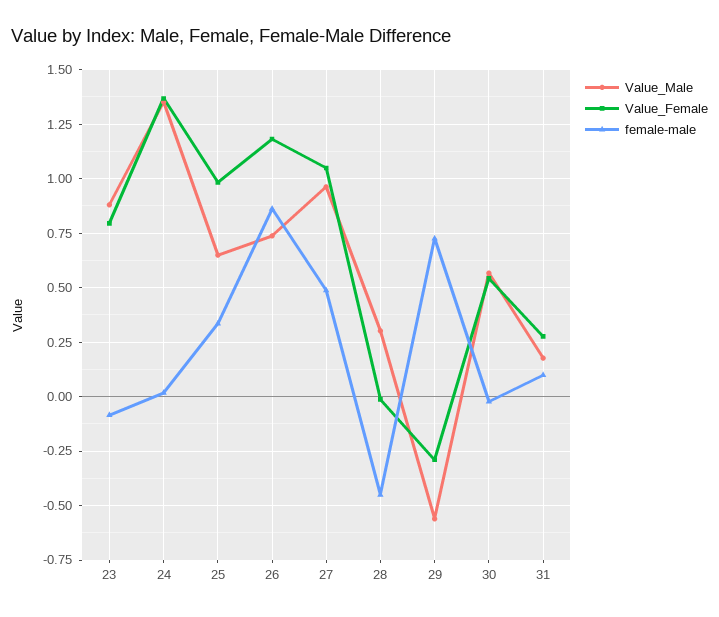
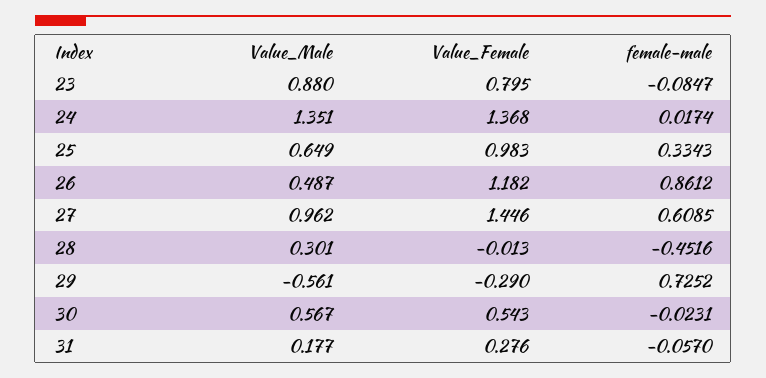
  {
    "Value_Male": {
      "23": 0.88,
      "24": 1.351,
      "25": 0.649,
-     "26": 0.75,
+     "26": 0.487,
      "27": 0.962,
      "28": 0.301,
      "29": -0.561,
      "30": 0.567,
      "31": 0.177
    },
    "Value_Female": {
      "23": 0.795,
      "24": 1.368,
      "25": 0.983,
      "26": 1.182,
-     "27": 1.05,
+     "27": 1.446,
      "28": -0.013,
      "29": -0.29,
      "30": 0.543,
      "31": 0.276
    },
    "female-male": {
      "23": -0.0847,
      "24": 0.0174,
      "25": 0.3343,
      "26": 0.8612,
-     "27": 0.5,
+     "27": 0.6085,
      "28": -0.4516,
      "29": 0.7252,
      "30": -0.0231,
-     "31": 0.1
+     "31": -0.057
    }
  }

